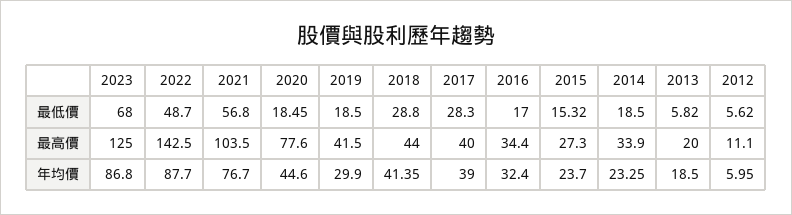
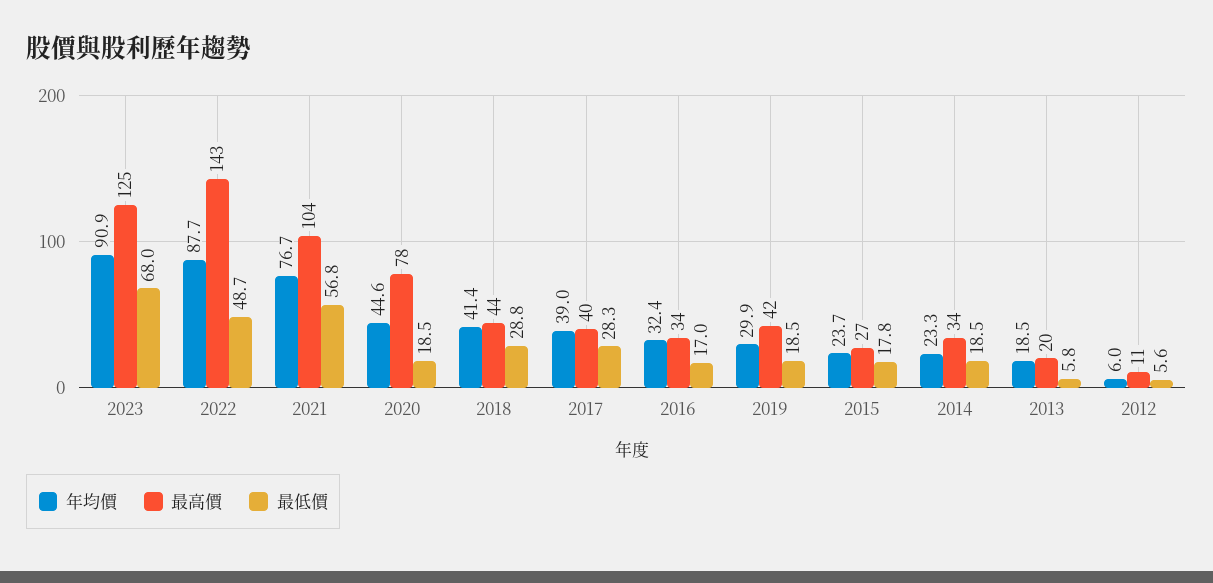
  {
    "最低價": {
      "2023": 68,
      "2022": 48.7,
      "2021": 56.8,
      "2020": 18.45,
      "2019": 18.5,
      "2018": 28.8,
      "2017": 28.3,
      "2016": 17,
-     "2015": 15.32,
+     "2015": 17.8,
      "2014": 18.5,
      "2013": 5.82,
      "2012": 5.62
    },
    "最高價": {
      "2023": 125,
      "2022": 142.5,
      "2021": 103.5,
      "2020": 77.6,
      "2019": 41.5,
      "2018": 44,
      "2017": 40,
      "2016": 34.4,
      "2015": 27.3,
      "2014": 33.9,
      "2013": 20,
      "2012": 11.1
    },
    "年均價": {
-     "2023": 86.8,
+     "2023": 90.9,
      "2022": 87.7,
      "2021": 76.7,
      "2020": 44.6,
      "2019": 29.9,
      "2018": 41.35,
      "2017": 39,
      "2016": 32.4,
      "2015": 23.7,
      "2014": 23.25,
      "2013": 18.5,
      "2012": 5.95
    }
  }

